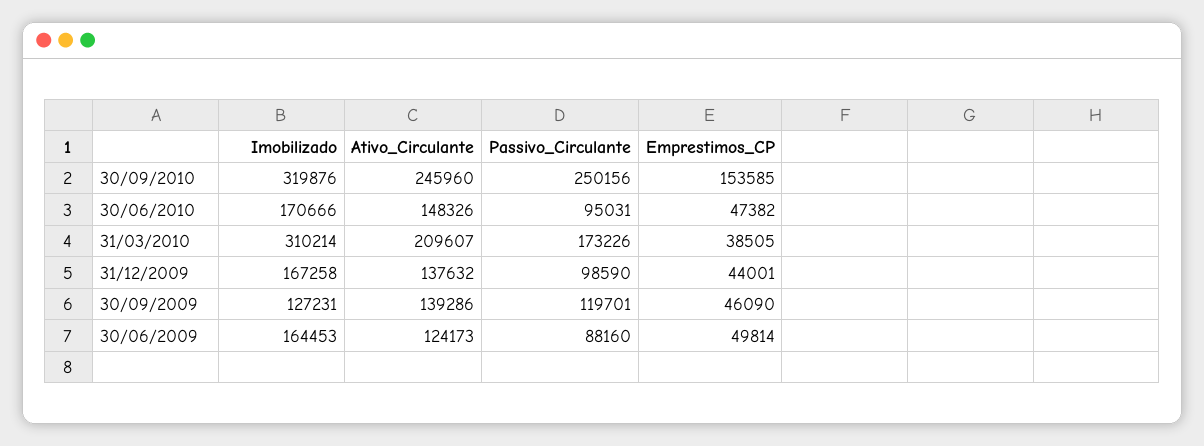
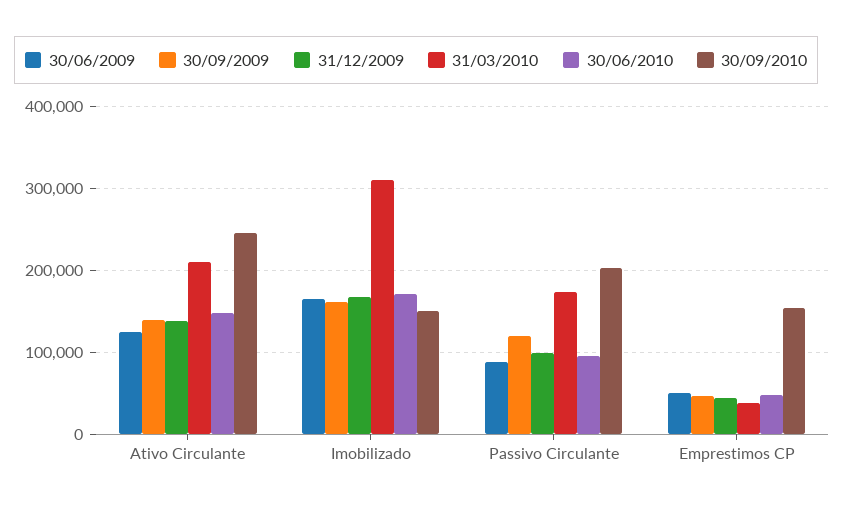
  {
    "30/09/2010": {
-     "Imobilizado": 319876,
+     "Imobilizado": 150000,
      "Ativo_Circulante": 245960,
-     "Passivo_Circulante": 250156,
+     "Passivo_Circulante": 200000,
      "Emprestimos_CP": 153585
    },
    "30/06/2010": {
      "Imobilizado": 170666,
      "Ativo_Circulante": 148326,
      "Passivo_Circulante": 95031,
      "Emprestimos_CP": 47382
    },
    "31/03/2010": {
      "Imobilizado": 310214,
      "Ativo_Circulante": 209607,
      "Passivo_Circulante": 173226,
      "Emprestimos_CP": 38505
    },
    "31/12/2009": {
      "Imobilizado": 167258,
      "Ativo_Circulante": 137632,
      "Passivo_Circulante": 98590,
      "Emprestimos_CP": 44001
    },
    "30/09/2009": {
-     "Imobilizado": 127231,
+     "Imobilizado": 160000,
      "Ativo_Circulante": 139286,
      "Passivo_Circulante": 119701,
      "Emprestimos_CP": 46090
    },
    "30/06/2009": {
      "Imobilizado": 164453,
      "Ativo_Circulante": 124173,
      "Passivo_Circulante": 88160,
      "Emprestimos_CP": 49814
    }
  }

